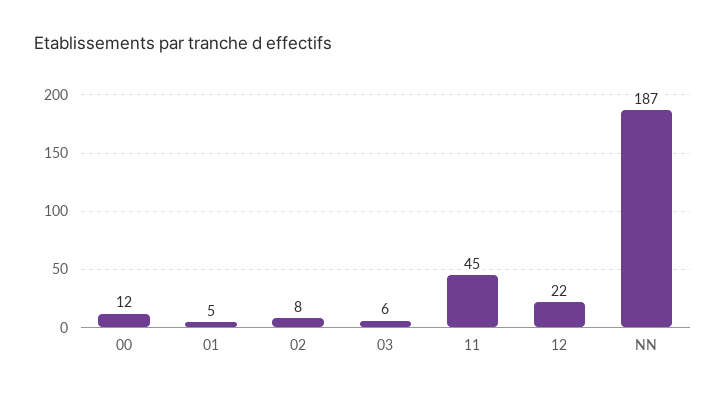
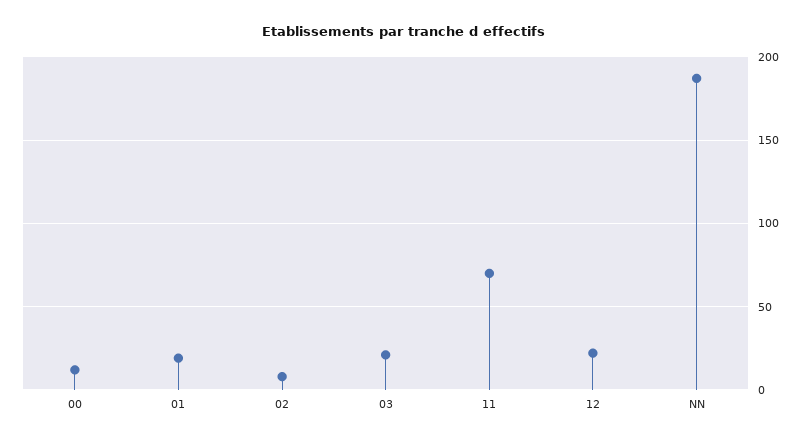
  {
    "00": 12,
-   "01": 5,
+   "01": 20,
    "02": 8,
-   "03": 6,
+   "03": 20,
-   "11": 45,
+   "11": 70,
    "12": 22,
    "NN": 187
  }

